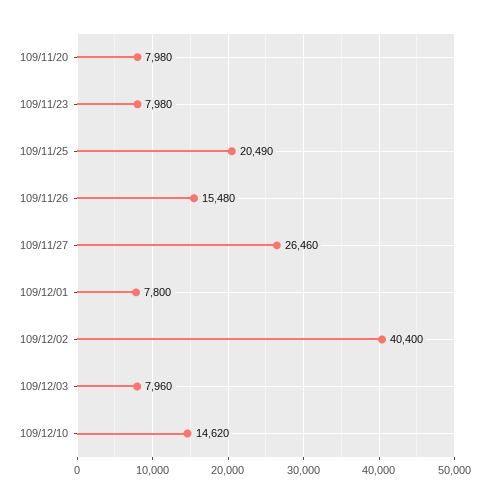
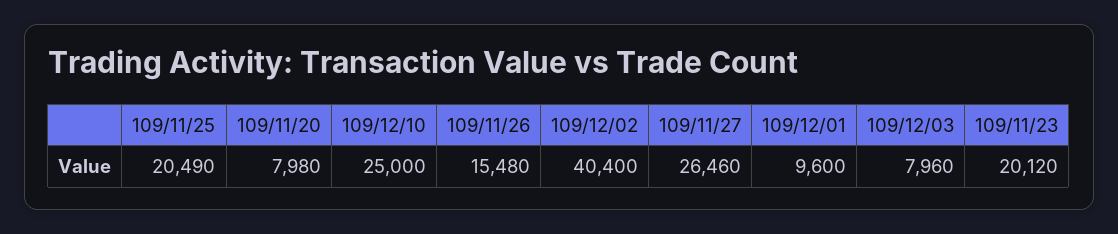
  {
    "109/11/20": 7980,
-   "109/11/23": 7980,
+   "109/11/23": 20120,
    "109/11/25": 20490,
    "109/11/26": 15480,
    "109/11/27": 26460,
-   "109/12/01": 7800,
+   "109/12/01": 9600,
    "109/12/02": 40400,
    "109/12/03": 7960,
-   "109/12/10": 14620
+   "109/12/10": 25000
  }

